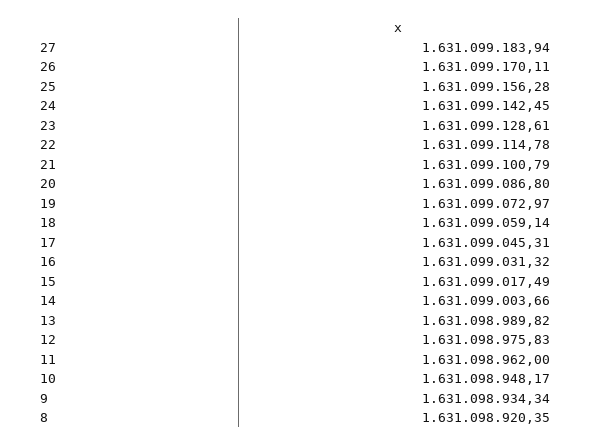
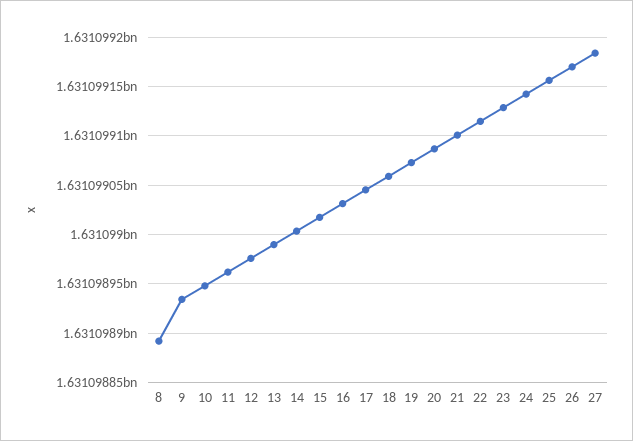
  {
    "27": 1631099183.94,
    "26": 1631099170.11,
    "25": 1631099156.28,
    "24": 1631099142.45,
    "23": 1631099128.61,
    "22": 1631099114.78,
    "21": 1631099100.79,
    "20": 1631099086.8,
    "19": 1631099072.97,
    "18": 1631099059.14,
    "17": 1631099045.31,
    "16": 1631099031.32,
    "15": 1631099017.49,
    "14": 1631099003.66,
    "13": 1631098989.82,
    "12": 1631098975.83,
    "11": 1631098962,
    "10": 1631098948.17,
    "9": 1631098934.34,
-   "8": 1631098920.35
+   "8": 1631098890
  }

